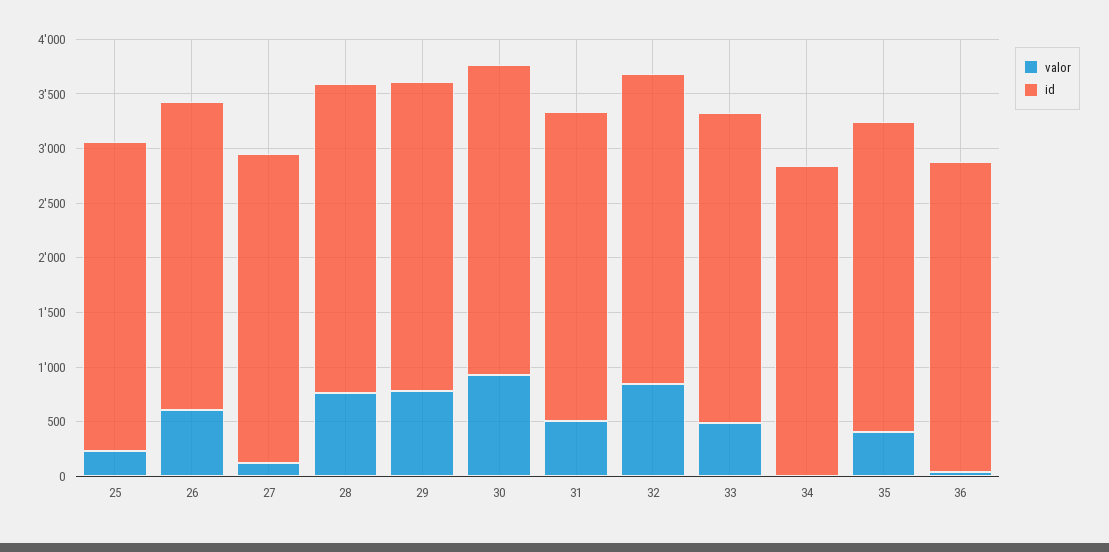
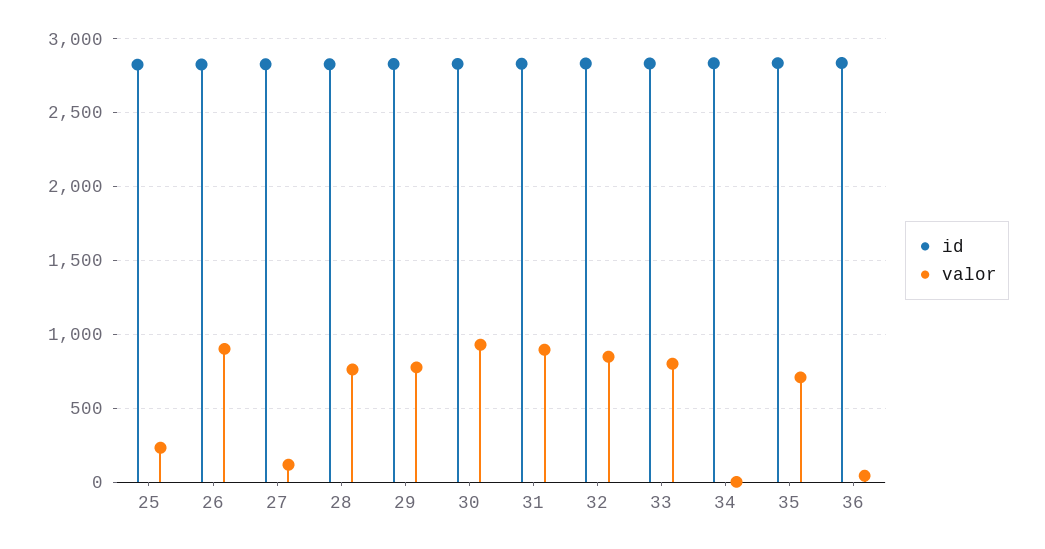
  {
    "valor": {
      "25": 250,
-     "26": 600,
+     "26": 900,
      "27": 100,
      "28": 750,
      "29": 800,
      "30": 950,
-     "31": 500,
+     "31": 900,
      "32": 850,
-     "33": 500,
+     "33": 800,
      "34": 0,
-     "35": 400,
+     "35": 700,
      "36": 50
    },
    "id": {
      "25": 2850,
      "26": 2850,
      "27": 2850,
      "28": 2850,
      "29": 2850,
      "30": 2850,
      "31": 2850,
      "32": 2850,
      "33": 2850,
      "34": 2850,
      "35": 2850,
      "36": 2850
    }
  }

